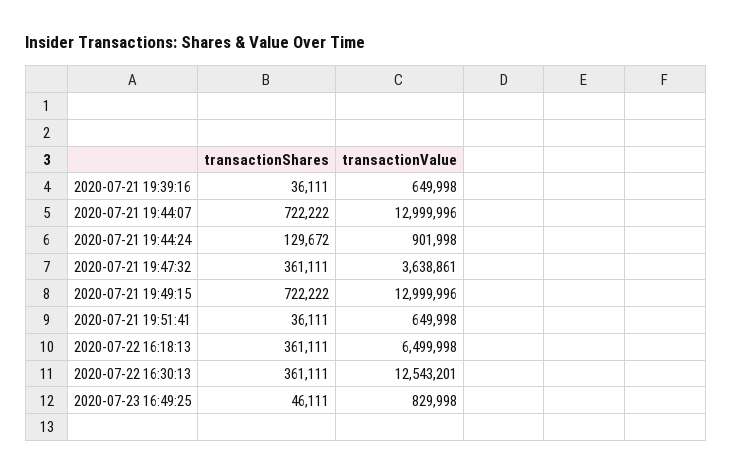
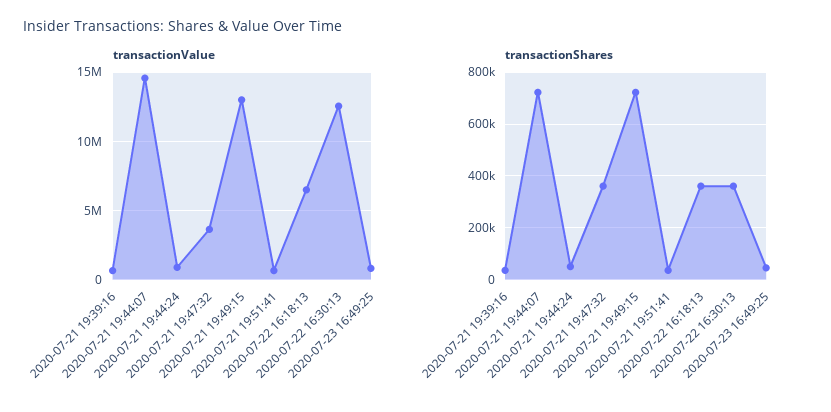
  {
    "transactionShares": {
      "2020-07-21 19:39:16": 36111,
      "2020-07-21 19:44:07": 722222,
-     "2020-07-21 19:44:24": 129672,
+     "2020-07-21 19:44:24": 50000,
      "2020-07-21 19:47:32": 361111,
      "2020-07-21 19:49:15": 722222,
      "2020-07-21 19:51:41": 36111,
      "2020-07-22 16:18:13": 361111,
      "2020-07-22 16:30:13": 361111,
      "2020-07-23 16:49:25": 46111
    },
    "transactionValue": {
      "2020-07-21 19:39:16": 649998,
-     "2020-07-21 19:44:07": 12999996,
+     "2020-07-21 19:44:07": 14500000,
      "2020-07-21 19:44:24": 901998,
      "2020-07-21 19:47:32": 3638861,
      "2020-07-21 19:49:15": 12999996,
      "2020-07-21 19:51:41": 649998,
      "2020-07-22 16:18:13": 6499998,
      "2020-07-22 16:30:13": 12543201,
      "2020-07-23 16:49:25": 829998
    }
  }

